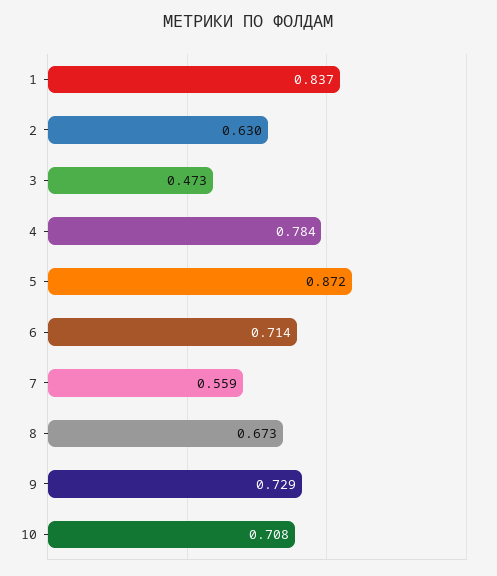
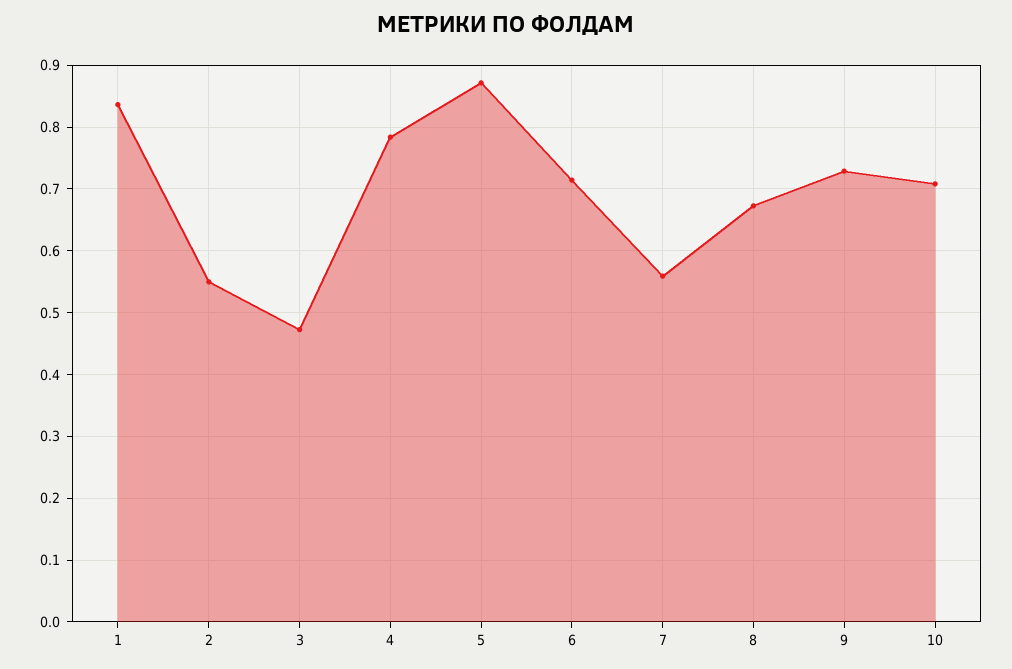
  {
    "1": 0.837,
-   "2": 0.63,
+   "2": 0.55,
    "3": 0.473,
    "4": 0.784,
    "5": 0.872,
    "6": 0.714,
    "7": 0.559,
    "8": 0.673,
    "9": 0.729,
    "10": 0.708
  }

